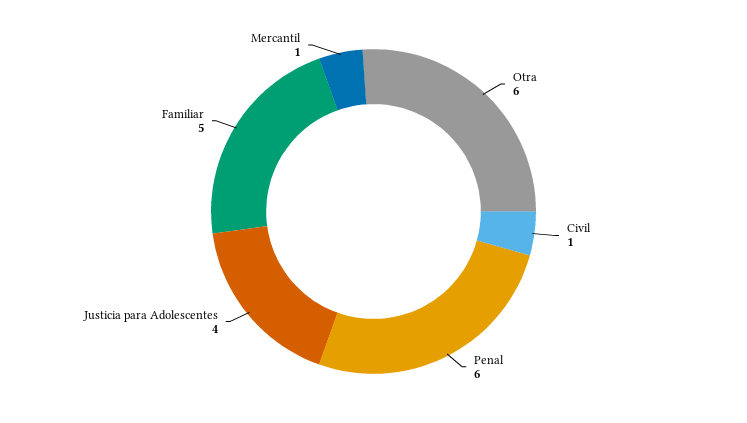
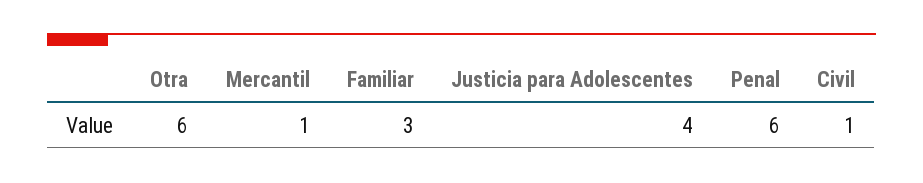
  {
    "Otra": 6,
    "Civil": 1,
    "Penal": 6,
    "Justicia para Adolescentes": 4,
-   "Familiar": 5,
+   "Familiar": 3,
    "Mercantil": 1
  }

